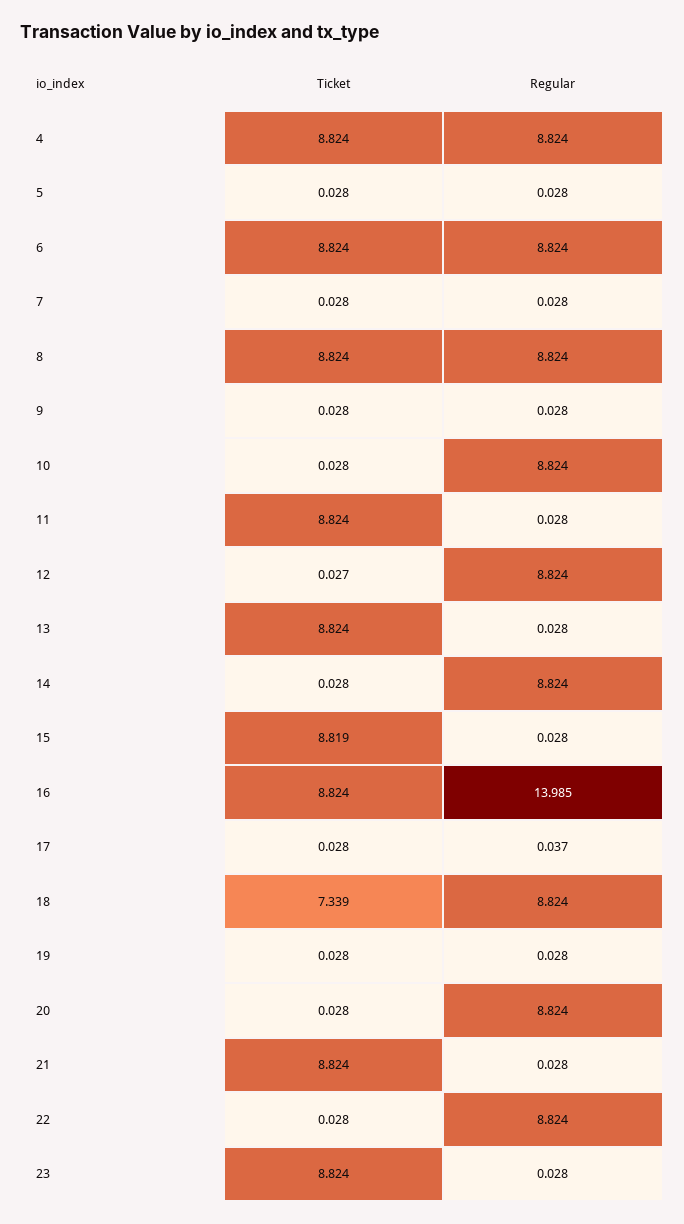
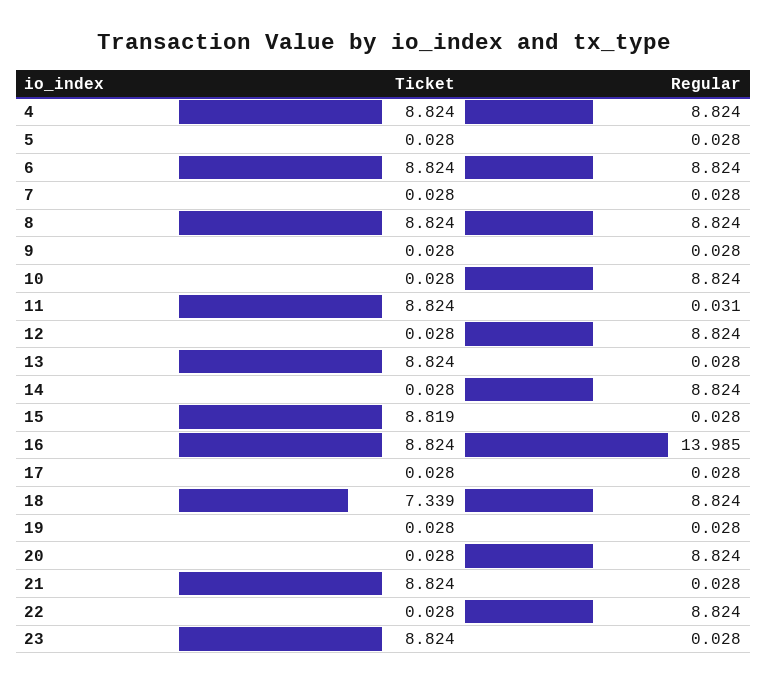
  {
    "Ticket": {
      "4": 8.824,
      "5": 0.028,
      "6": 8.824,
      "7": 0.028,
      "8": 8.824,
      "9": 0.028,
      "10": 0.028,
      "11": 8.824,
-     "12": 0.027,
+     "12": 0.028,
      "13": 8.824,
      "14": 0.028,
      "15": 8.819,
      "16": 8.824,
      "17": 0.028,
      "18": 7.339,
      "19": 0.028,
      "20": 0.028,
      "21": 8.824,
      "22": 0.028,
      "23": 8.824
    },
    "Regular": {
      "4": 8.824,
      "5": 0.028,
      "6": 8.824,
      "7": 0.028,
      "8": 8.824,
      "9": 0.028,
      "10": 8.824,
-     "11": 0.028,
+     "11": 0.031,
      "12": 8.824,
      "13": 0.028,
      "14": 8.824,
      "15": 0.028,
      "16": 13.985,
-     "17": 0.037,
+     "17": 0.028,
      "18": 8.824,
      "19": 0.028,
      "20": 8.824,
      "21": 0.028,
      "22": 8.824,
      "23": 0.028
    }
  }

